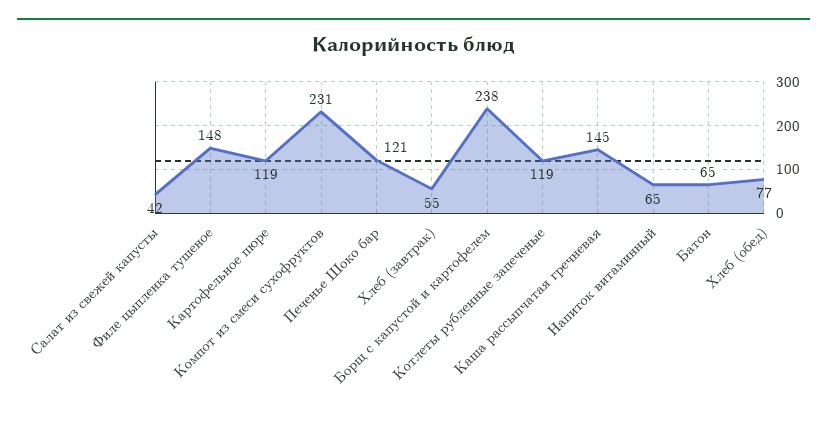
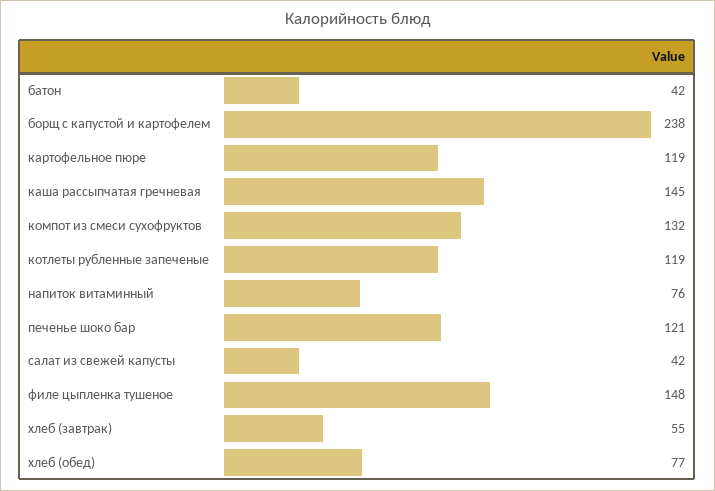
  {
    "Салат из свежей капусты": 42,
    "Филе цыпленка тушеное": 148,
    "Картофельное пюре": 119,
-   "Компот из смеси сухофруктов": 231,
+   "Компот из смеси сухофруктов": 132,
    "Печенье Шоко бар": 121,
    "Хлеб (завтрак)": 55,
    "Борщ с капустой и картофелем": 238,
    "Котлеты рубленные запеченые": 119,
    "Каша рассыпчатая гречневая": 145,
-   "Напиток витаминный": 65,
+   "Напиток витаминный": 76,
-   "Батон": 65,
+   "Батон": 42,
    "Хлеб (обед)": 77
  }

